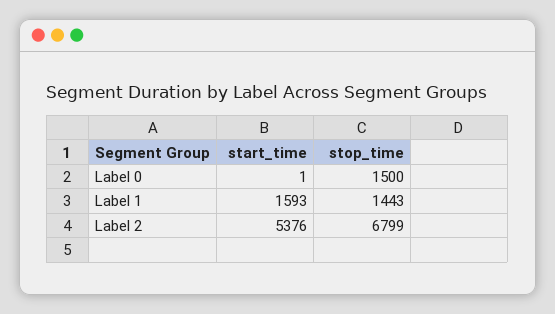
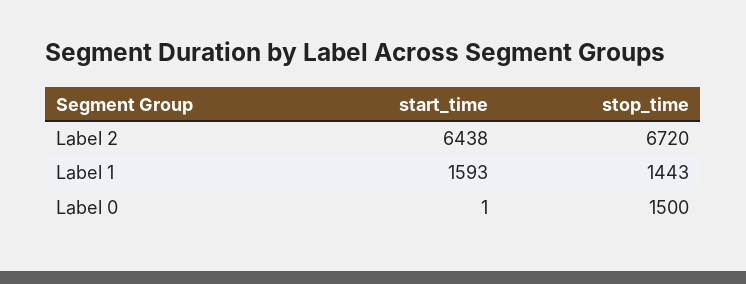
  {
    "start_time": {
      "Label 0": 1,
      "Label 1": 1593,
-     "Label 2": 5376
+     "Label 2": 6438
    },
    "stop_time": {
      "Label 0": 1500,
      "Label 1": 1443,
-     "Label 2": 6799
+     "Label 2": 6720
    }
  }

